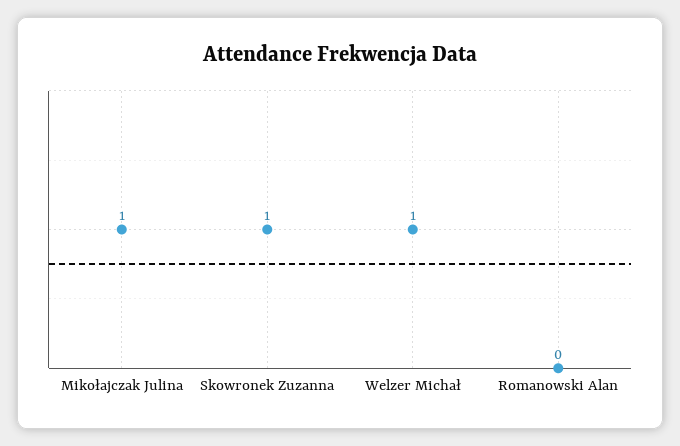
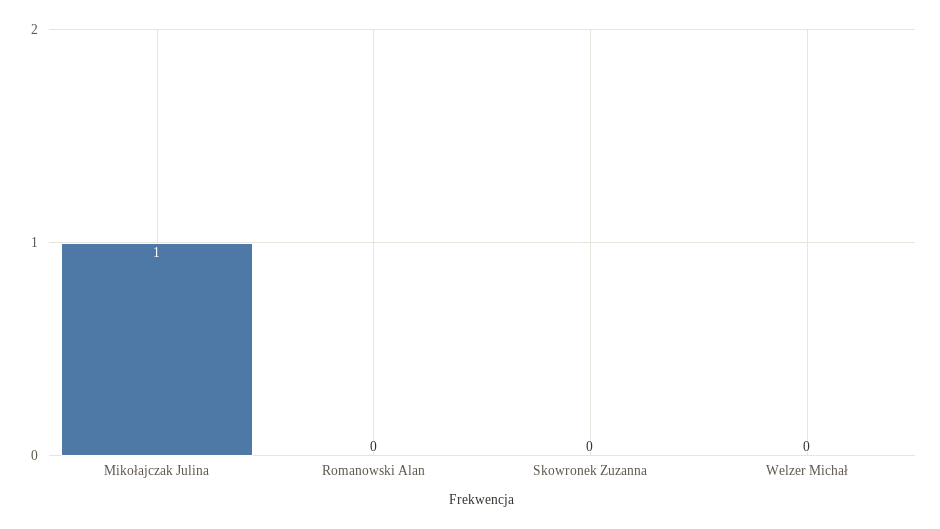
  {
    "Mikołajczak Julina": 1,
-   "Skowronek Zuzanna": 1,
+   "Skowronek Zuzanna": 0,
-   "Welzer Michał": 1,
+   "Welzer Michał": 0,
    "Romanowski Alan": 0
  }

